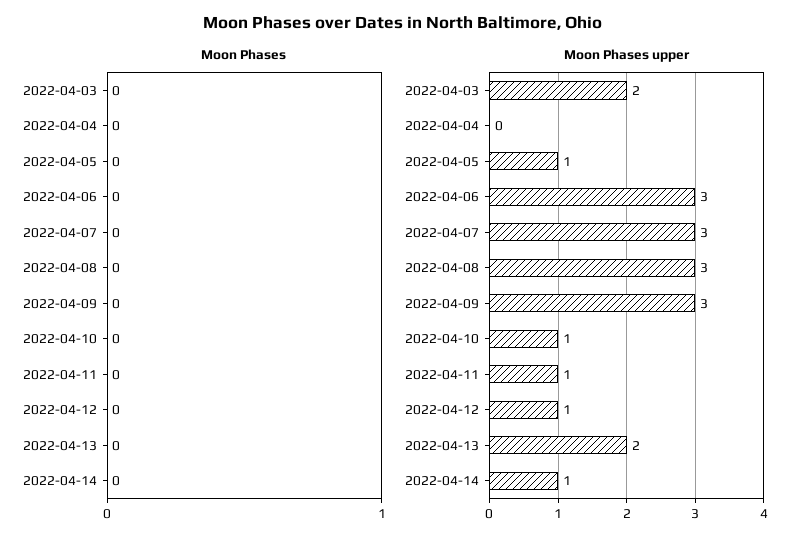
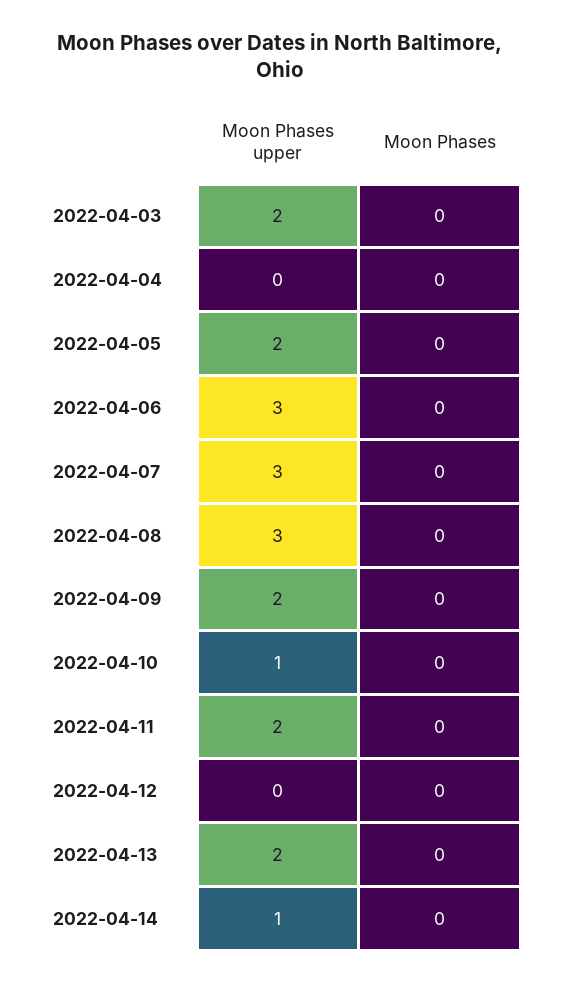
  {
    "Moon Phases": {
      "2022-04-03": 0,
      "2022-04-04": 0,
      "2022-04-05": 0,
      "2022-04-06": 0,
      "2022-04-07": 0,
      "2022-04-08": 0,
      "2022-04-09": 0,
      "2022-04-10": 0,
      "2022-04-11": 0,
      "2022-04-12": 0,
      "2022-04-13": 0,
      "2022-04-14": 0
    },
    "Moon Phases upper": {
      "2022-04-03": 2,
      "2022-04-04": 0,
-     "2022-04-05": 1,
+     "2022-04-05": 2,
      "2022-04-06": 3,
      "2022-04-07": 3,
      "2022-04-08": 3,
-     "2022-04-09": 3,
+     "2022-04-09": 2,
      "2022-04-10": 1,
-     "2022-04-11": 1,
+     "2022-04-11": 2,
-     "2022-04-12": 1,
+     "2022-04-12": 0,
      "2022-04-13": 2,
      "2022-04-14": 1
    }
  }

